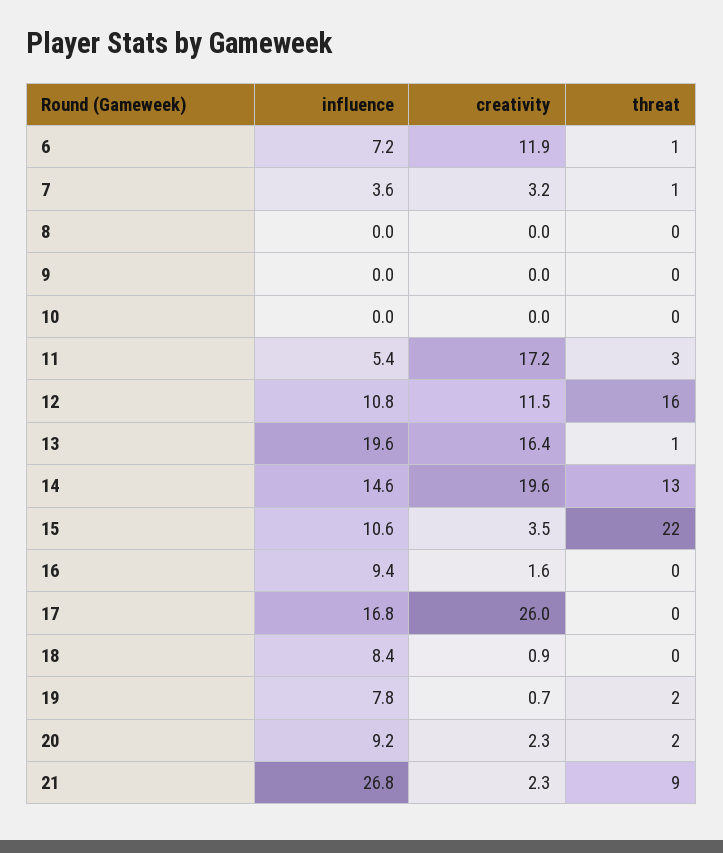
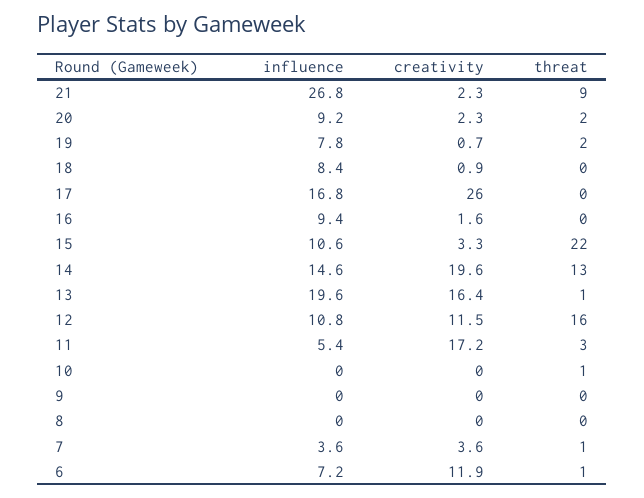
  {
    "influence": {
      "6": 7.2,
      "7": 3.6,
      "8": 0,
      "9": 0,
      "10": 0,
      "11": 5.4,
      "12": 10.8,
      "13": 19.6,
      "14": 14.6,
      "15": 10.6,
      "16": 9.4,
      "17": 16.8,
      "18": 8.4,
      "19": 7.8,
      "20": 9.2,
      "21": 26.8
    },
    "creativity": {
      "6": 11.9,
-     "7": 3.2,
+     "7": 3.6,
      "8": 0,
      "9": 0,
      "10": 0,
      "11": 17.2,
      "12": 11.5,
      "13": 16.4,
      "14": 19.6,
-     "15": 3.5,
+     "15": 3.3,
      "16": 1.6,
      "17": 26,
      "18": 0.9,
      "19": 0.7,
      "20": 2.3,
      "21": 2.3
    },
    "threat": {
      "6": 1,
      "7": 1,
      "8": 0,
      "9": 0,
-     "10": 0,
+     "10": 1,
      "11": 3,
      "12": 16,
      "13": 1,
      "14": 13,
      "15": 22,
      "16": 0,
      "17": 0,
      "18": 0,
      "19": 2,
      "20": 2,
      "21": 9
    }
  }

